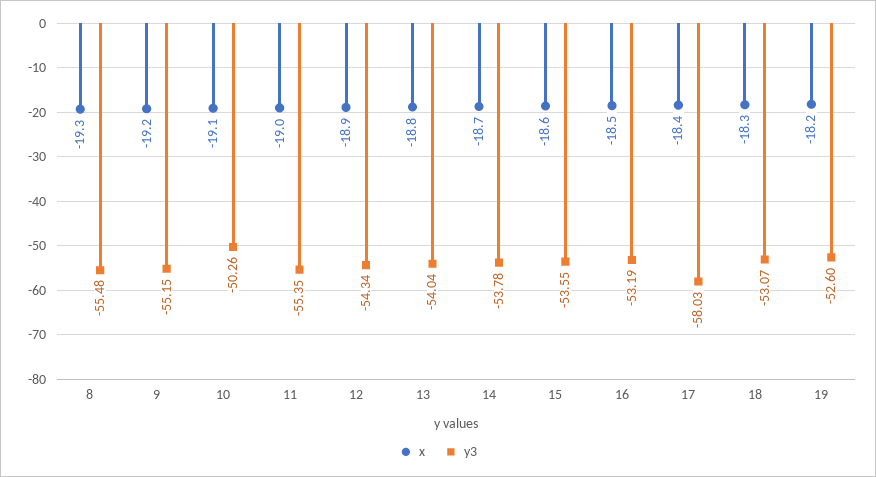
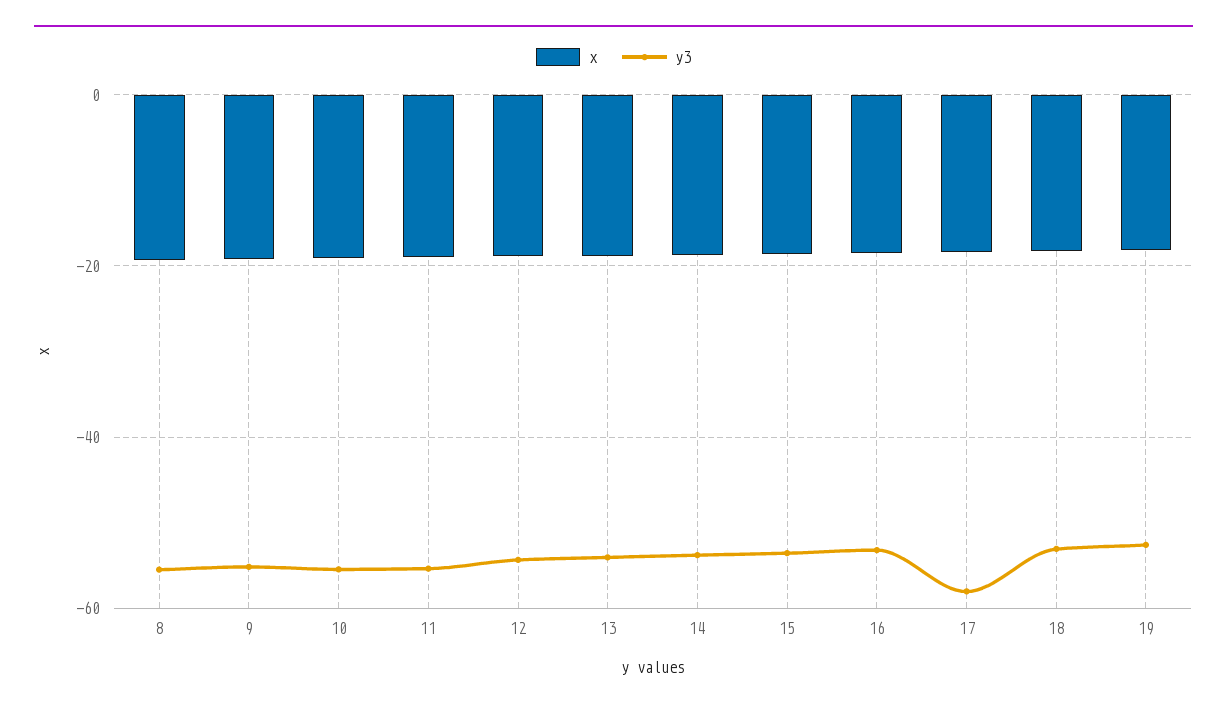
  {
    "x": {
      "8": -19.3,
      "9": -19.2,
      "10": -19.1,
      "11": -19,
      "12": -18.9,
      "13": -18.8,
      "14": -18.7,
      "15": -18.6,
      "16": -18.5,
      "17": -18.4,
      "18": -18.3,
      "19": -18.2
    },
    "y3": {
      "8": -55.48,
      "9": -55.15,
-     "10": -50.26,
+     "10": -56,
      "11": -55.35,
      "12": -54.34,
      "13": -54.04,
      "14": -53.78,
      "15": -53.55,
      "16": -53.19,
      "17": -58.03,
      "18": -53.07,
      "19": -52.6
    }
  }

